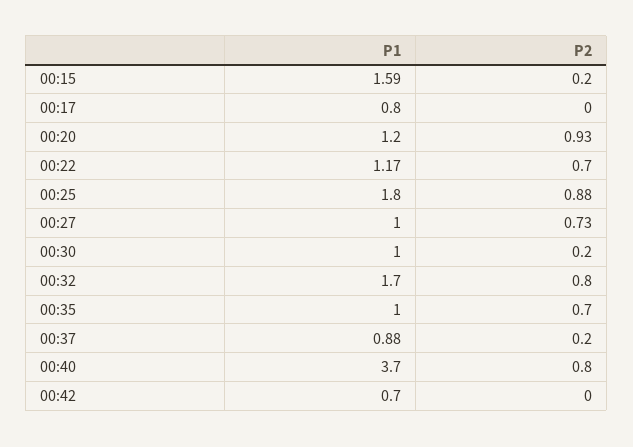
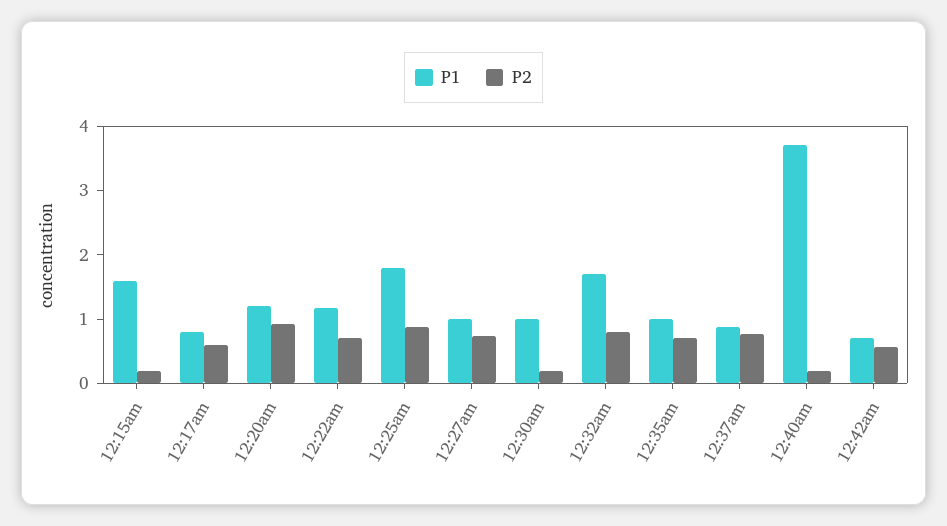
  {
    "P1": {
      "00:15": 1.59,
      "00:17": 0.8,
      "00:20": 1.2,
      "00:22": 1.17,
      "00:25": 1.8,
      "00:27": 1,
      "00:30": 1,
      "00:32": 1.7,
      "00:35": 1,
      "00:37": 0.88,
      "00:40": 3.7,
      "00:42": 0.7
    },
    "P2": {
      "00:15": 0.2,
-     "00:17": 0,
+     "00:17": 0.6,
      "00:20": 0.93,
      "00:22": 0.7,
      "00:25": 0.88,
      "00:27": 0.73,
      "00:30": 0.2,
      "00:32": 0.8,
      "00:35": 0.7,
-     "00:37": 0.2,
+     "00:37": 0.8,
-     "00:40": 0.8,
+     "00:40": 0.2,
-     "00:42": 0
+     "00:42": 0.6
    }
  }

